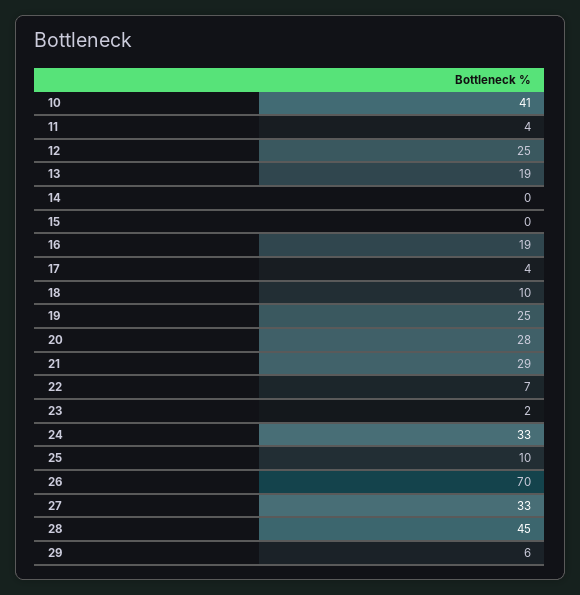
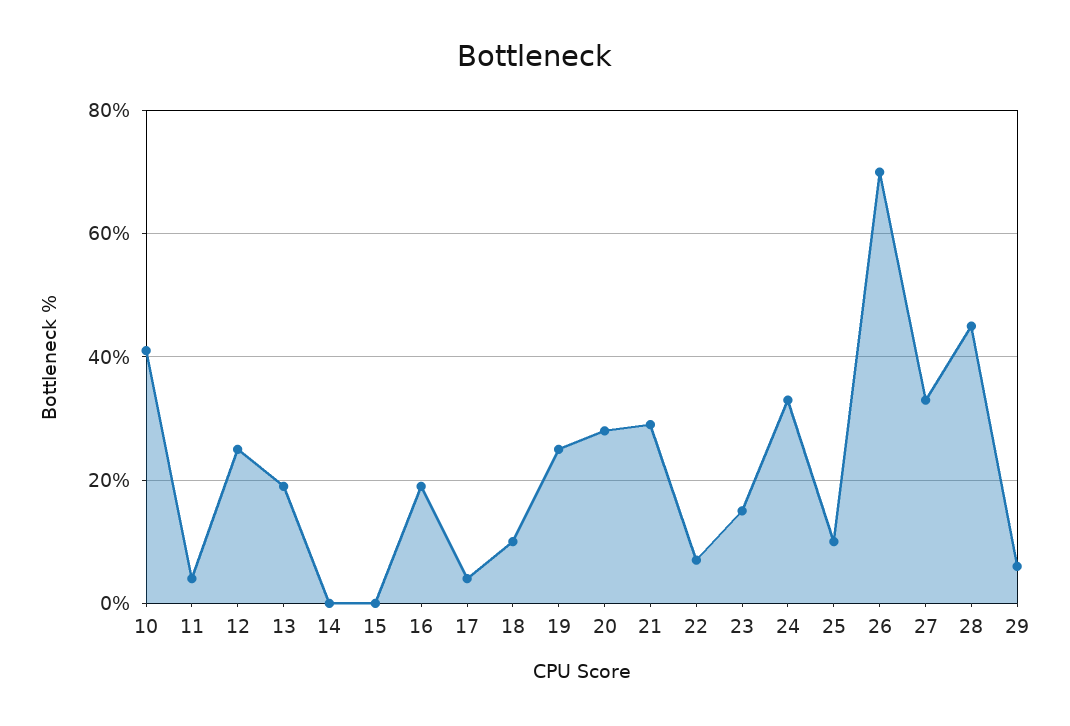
  {
    "10": 41,
    "11": 4,
    "12": 25,
    "13": 19,
    "14": 0,
    "15": 0,
    "16": 19,
    "17": 4,
    "18": 10,
    "19": 25,
    "20": 28,
    "21": 29,
    "22": 7,
-   "23": 2,
+   "23": 15,
    "24": 33,
    "25": 10,
    "26": 70,
    "27": 33,
    "28": 45,
    "29": 6
  }

